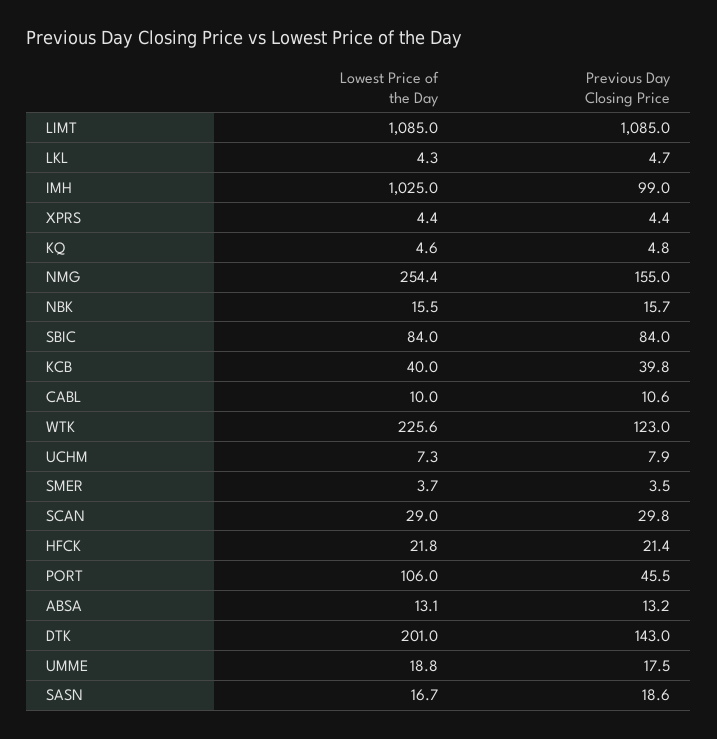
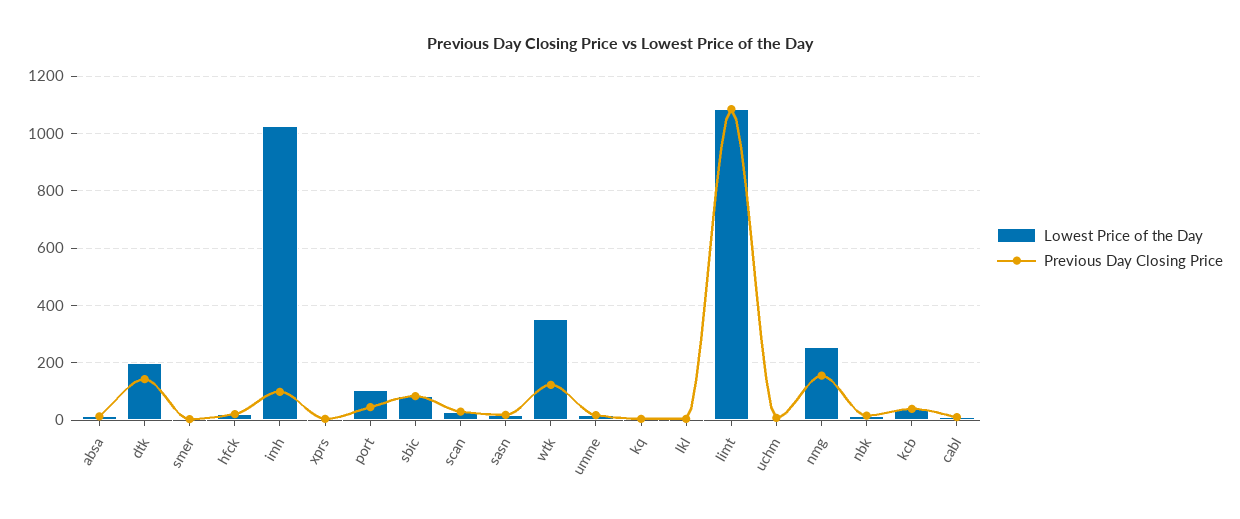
  {
    "Lowest Price of the Day": {
      "LIMT": 1085,
      "LKL": 4.3,
      "IMH": 1025,
      "XPRS": 4.4,
      "KQ": 4.6,
      "NMG": 254.4,
      "NBK": 15.5,
      "SBIC": 84,
      "KCB": 40,
      "CABL": 10,
-     "WTK": 225.6,
+     "WTK": 350,
      "UCHM": 7.3,
      "SMER": 3.7,
      "SCAN": 29,
      "HFCK": 21.8,
      "PORT": 106,
      "ABSA": 13.1,
      "DTK": 201,
      "UMME": 18.8,
      "SASN": 16.7
    },
    "Previous Day Closing Price": {
      "LIMT": 1085,
      "LKL": 4.7,
      "IMH": 99,
      "XPRS": 4.4,
      "KQ": 4.8,
      "NMG": 155,
      "NBK": 15.7,
      "SBIC": 84,
      "KCB": 39.8,
      "CABL": 10.6,
      "WTK": 123,
      "UCHM": 7.9,
      "SMER": 3.5,
      "SCAN": 29.8,
      "HFCK": 21.4,
      "PORT": 45.5,
      "ABSA": 13.2,
      "DTK": 143,
      "UMME": 17.5,
      "SASN": 18.6
    }
  }

